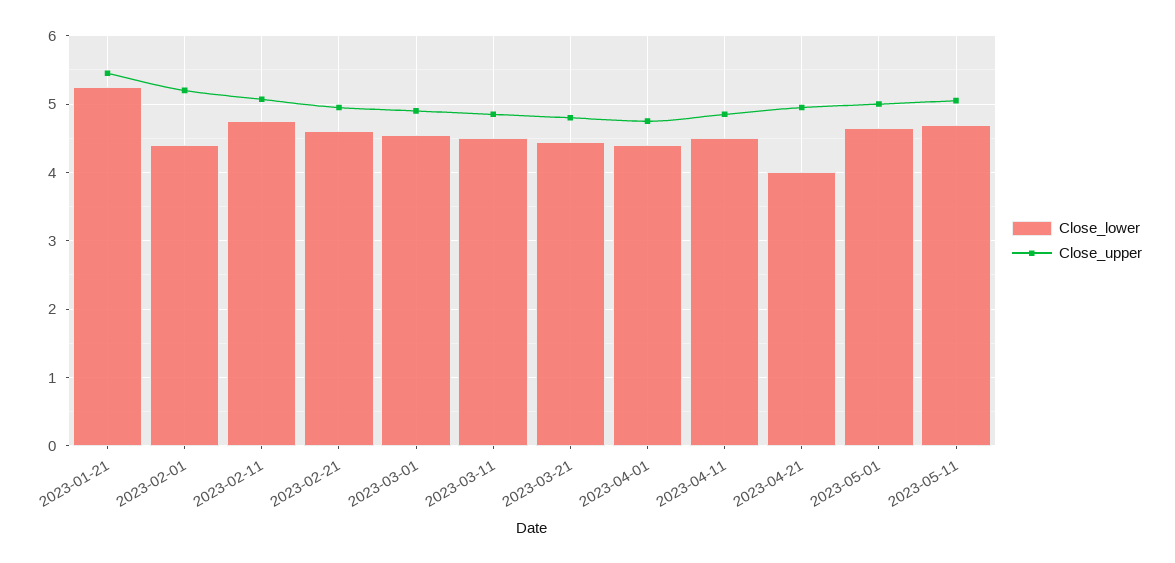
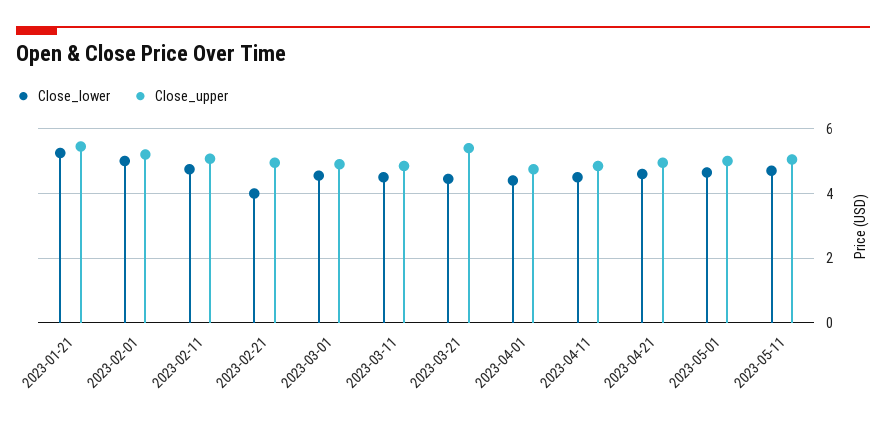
  {
    "Close_lower": {
      "2023-01-21": 5.3,
-     "2023-02-01": 4.4,
+     "2023-02-01": 5,
      "2023-02-11": 4.8,
-     "2023-02-21": 4.6,
+     "2023-02-21": 4,
      "2023-03-01": 4.6,
      "2023-03-11": 4.5,
      "2023-03-21": 4.5,
      "2023-04-01": 4.4,
      "2023-04-11": 4.5,
-     "2023-04-21": 4,
+     "2023-04-21": 4.6,
      "2023-05-01": 4.7,
      "2023-05-11": 4.7
    },
    "Close_upper": {
      "2023-01-21": 5.5,
      "2023-02-01": 5.2,
      "2023-02-11": 5.1,
      "2023-02-21": 5,
      "2023-03-01": 4.9,
      "2023-03-11": 4.9,
-     "2023-03-21": 4.8,
+     "2023-03-21": 5.4,
      "2023-04-01": 4.8,
      "2023-04-11": 4.9,
      "2023-04-21": 5,
      "2023-05-01": 5,
      "2023-05-11": 5.1
    }
  }

